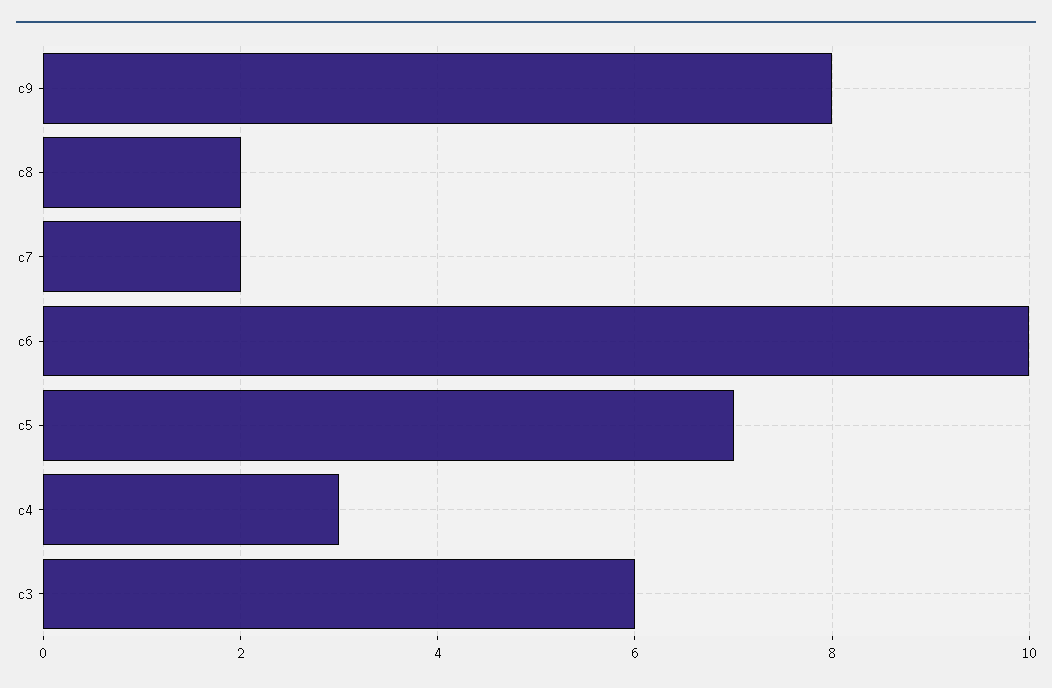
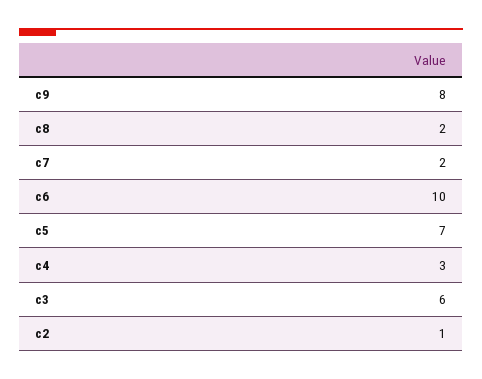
  {
    "c9": 8,
    "c8": 2,
    "c7": 2,
    "c6": 10,
    "c5": 7,
    "c4": 3,
-   "c3": 6
+   "c3": 6,
+   "c2": 1
  }

